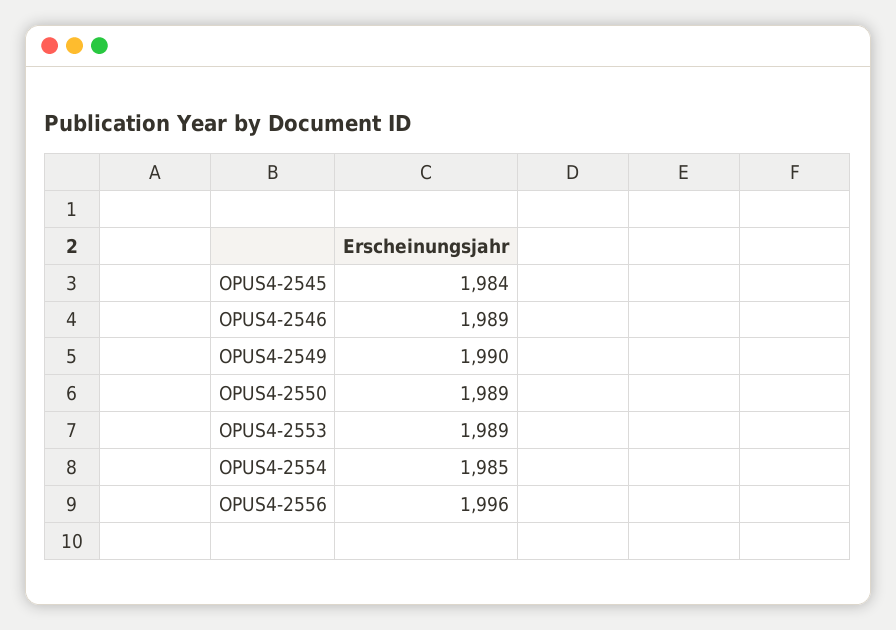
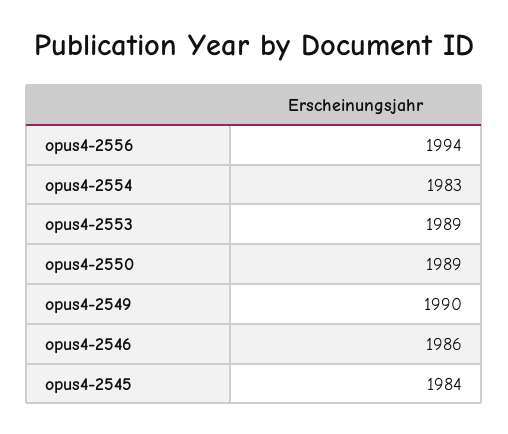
  {
    "OPUS4-2545": 1984,
-   "OPUS4-2546": 1989,
+   "OPUS4-2546": 1986,
    "OPUS4-2549": 1990,
    "OPUS4-2550": 1989,
    "OPUS4-2553": 1989,
-   "OPUS4-2554": 1985,
+   "OPUS4-2554": 1983,
-   "OPUS4-2556": 1996
+   "OPUS4-2556": 1994
  }

